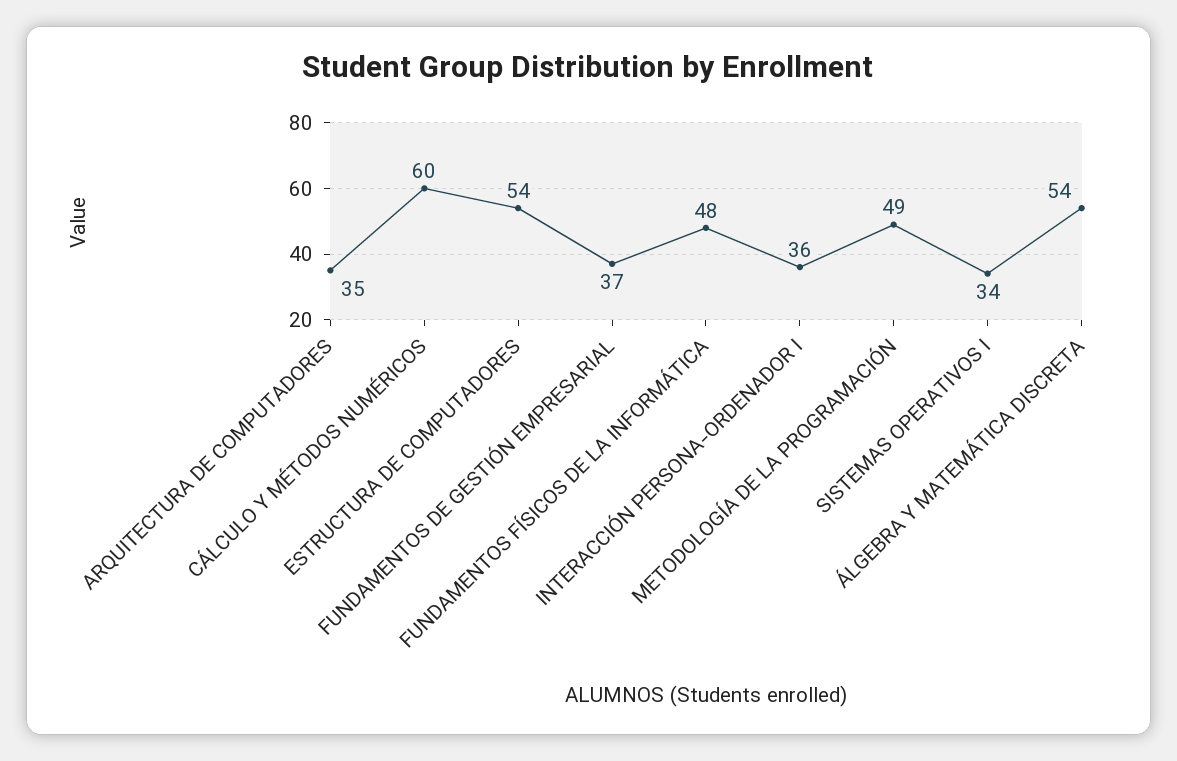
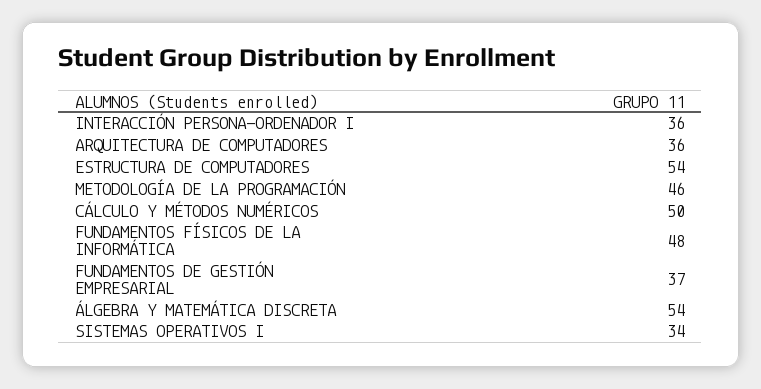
  {
-   "ARQUITECTURA DE COMPUTADORES": 35,
+   "ARQUITECTURA DE COMPUTADORES": 36,
-   "CÁLCULO Y MÉTODOS NUMÉRICOS": 60,
+   "CÁLCULO Y MÉTODOS NUMÉRICOS": 50,
    "ESTRUCTURA DE COMPUTADORES": 54,
    "FUNDAMENTOS DE GESTIÓN EMPRESARIAL": 37,
    "FUNDAMENTOS FÍSICOS DE LA INFORMÁTICA": 48,
    "INTERACCIÓN PERSONA-ORDENADOR I": 36,
-   "METODOLOGÍA DE LA PROGRAMACIÓN": 49,
+   "METODOLOGÍA DE LA PROGRAMACIÓN": 46,
    "SISTEMAS OPERATIVOS I": 34,
    "ÁLGEBRA Y MATEMÁTICA DISCRETA": 54
  }

